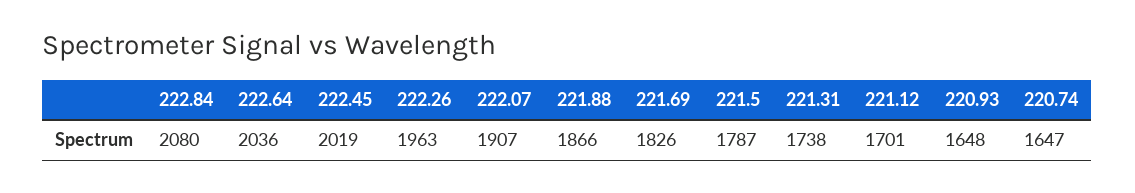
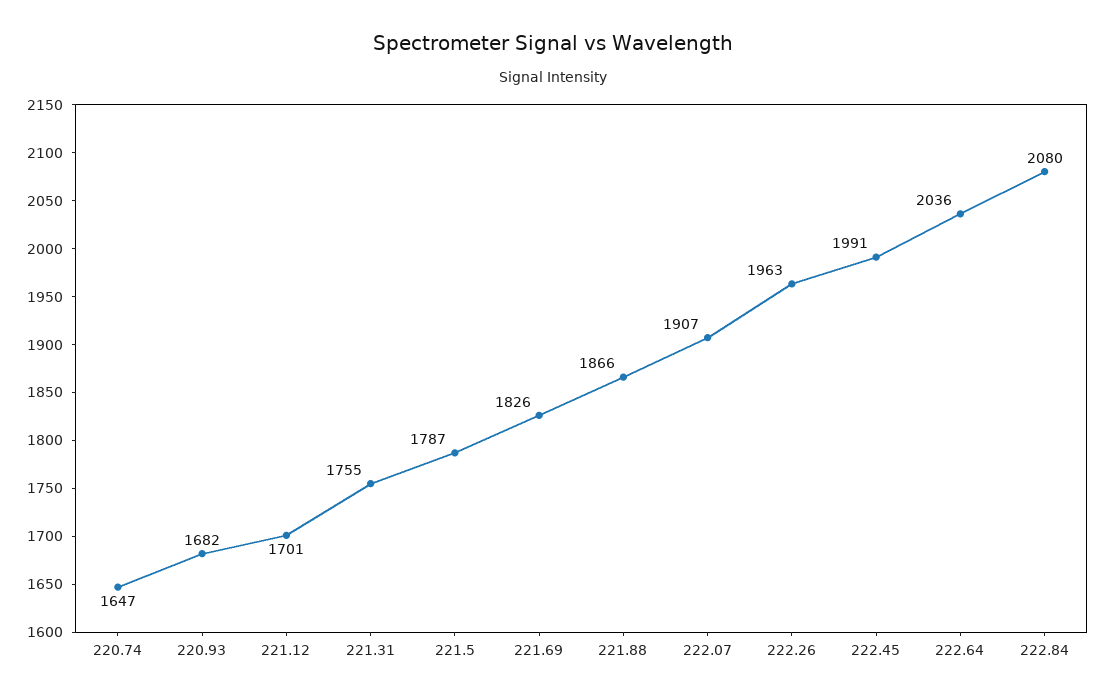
  {
    "222.84": 2080,
    "222.64": 2036,
-   "222.45": 2019,
+   "222.45": 1991,
    "222.26": 1963,
    "222.07": 1907,
    "221.88": 1866,
    "221.69": 1826,
    "221.5": 1787,
-   "221.31": 1738,
+   "221.31": 1755,
    "221.12": 1701,
-   "220.93": 1648,
+   "220.93": 1682,
    "220.74": 1647
  }

